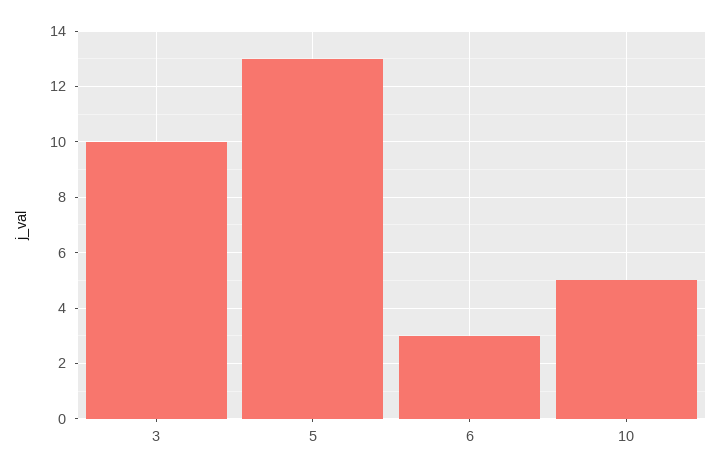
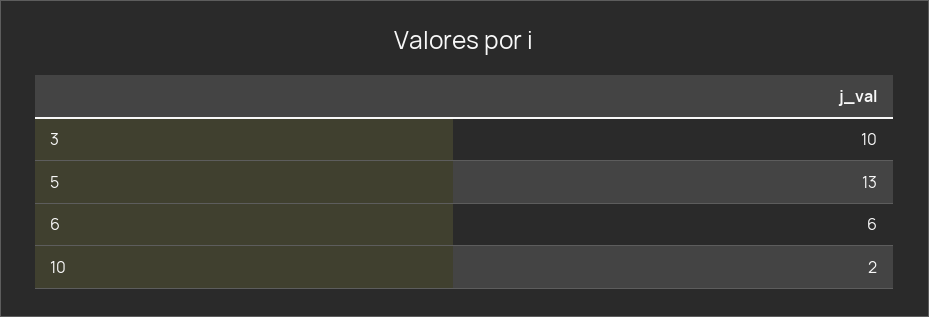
  {
    "3": 10,
    "5": 13,
-   "6": 3,
+   "6": 6,
-   "10": 5
+   "10": 2
  }

